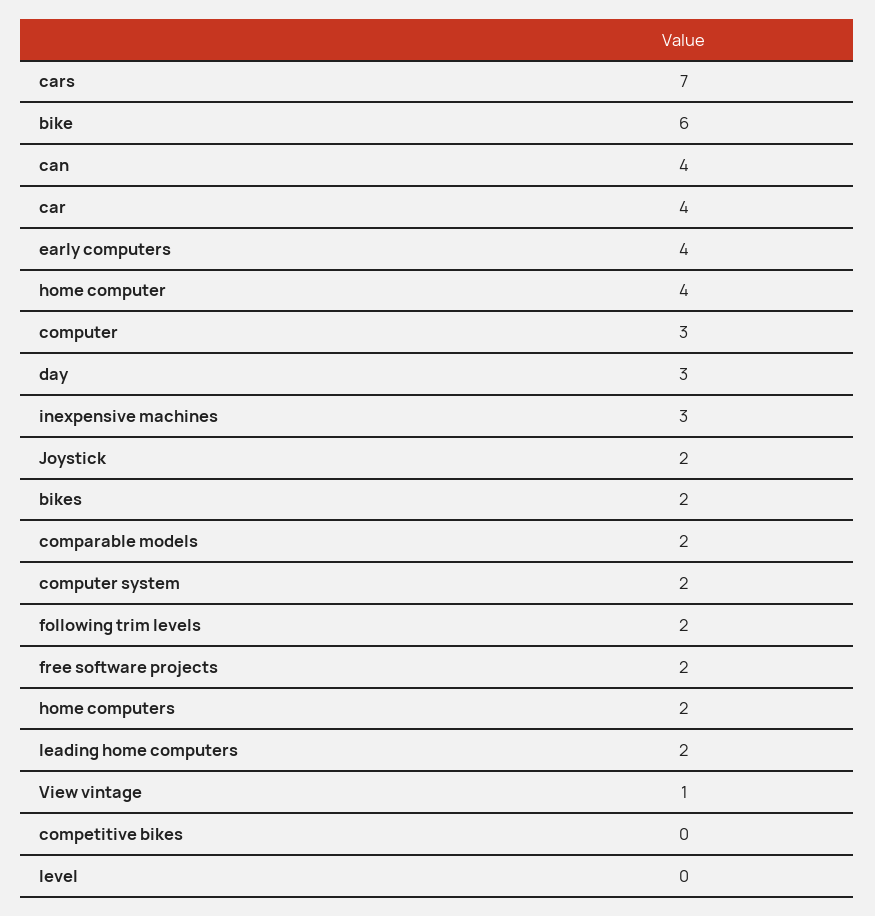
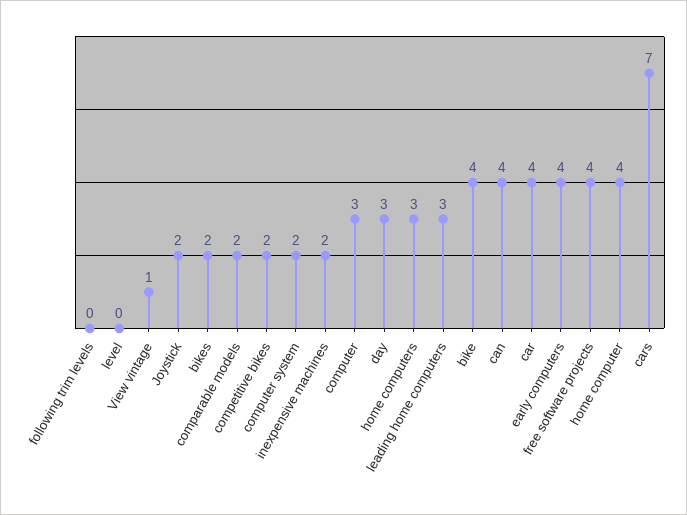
  {
    "cars": 7,
-   "bike": 6,
+   "bike": 4,
    "can": 4,
    "car": 4,
    "early computers": 4,
    "home computer": 4,
    "computer": 3,
    "day": 3,
-   "inexpensive machines": 3,
+   "inexpensive machines": 2,
    "Joystick": 2,
    "bikes": 2,
    "comparable models": 2,
    "computer system": 2,
-   "following trim levels": 2,
+   "following trim levels": 0,
-   "free software projects": 2,
+   "free software projects": 4,
-   "home computers": 2,
+   "home computers": 3,
-   "leading home computers": 2,
+   "leading home computers": 3,
    "View vintage": 1,
-   "competitive bikes": 0,
+   "competitive bikes": 2,
    "level": 0
  }

